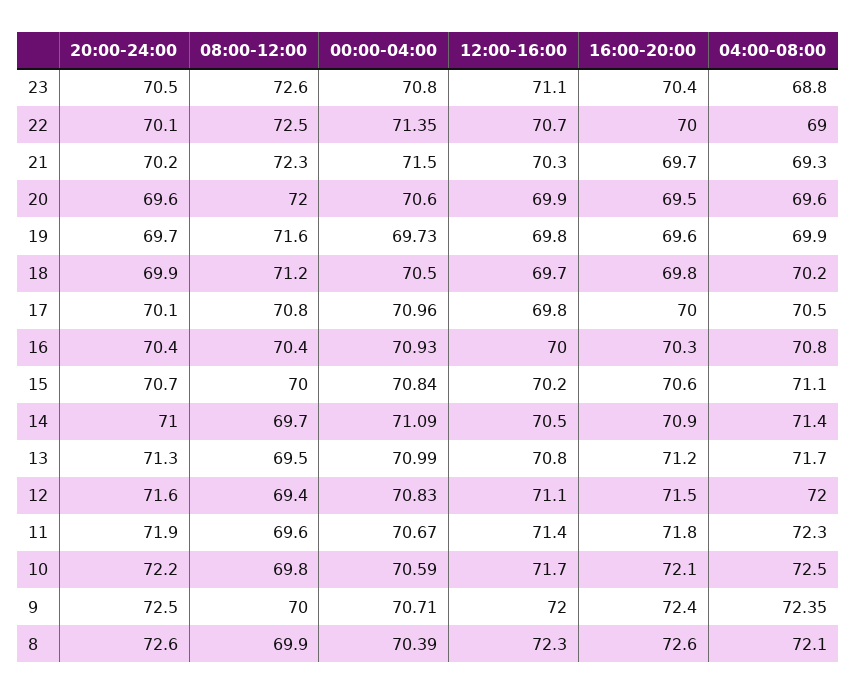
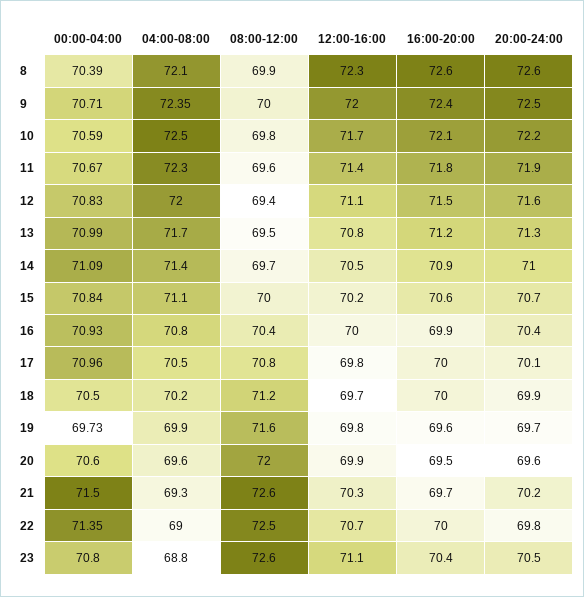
  {
    "20:00-24:00": {
      "23": 70.5,
-     "22": 70.1,
+     "22": 69.8,
      "21": 70.2,
      "20": 69.6,
      "19": 69.7,
      "18": 69.9,
      "17": 70.1,
      "16": 70.4,
      "15": 70.7,
      "14": 71,
      "13": 71.3,
      "12": 71.6,
      "11": 71.9,
      "10": 72.2,
      "9": 72.5,
      "8": 72.6
    },
    "08:00-12:00": {
      "23": 72.6,
      "22": 72.5,
-     "21": 72.3,
+     "21": 72.6,
      "20": 72,
      "19": 71.6,
      "18": 71.2,
      "17": 70.8,
      "16": 70.4,
      "15": 70,
      "14": 69.7,
      "13": 69.5,
      "12": 69.4,
      "11": 69.6,
      "10": 69.8,
      "9": 70,
      "8": 69.9
    },
    "00:00-04:00": {
      "23": 70.8,
      "22": 71.35,
      "21": 71.5,
      "20": 70.6,
      "19": 69.73,
      "18": 70.5,
      "17": 70.96,
      "16": 70.93,
      "15": 70.84,
      "14": 71.09,
      "13": 70.99,
      "12": 70.83,
      "11": 70.67,
      "10": 70.59,
      "9": 70.71,
      "8": 70.39
    },
    "12:00-16:00": {
      "23": 71.1,
      "22": 70.7,
      "21": 70.3,
      "20": 69.9,
      "19": 69.8,
      "18": 69.7,
      "17": 69.8,
      "16": 70,
      "15": 70.2,
      "14": 70.5,
      "13": 70.8,
      "12": 71.1,
      "11": 71.4,
      "10": 71.7,
      "9": 72,
      "8": 72.3
    },
    "16:00-20:00": {
      "23": 70.4,
      "22": 70,
      "21": 69.7,
      "20": 69.5,
      "19": 69.6,
-     "18": 69.8,
+     "18": 70,
      "17": 70,
-     "16": 70.3,
+     "16": 69.9,
      "15": 70.6,
      "14": 70.9,
      "13": 71.2,
      "12": 71.5,
      "11": 71.8,
      "10": 72.1,
      "9": 72.4,
      "8": 72.6
    },
    "04:00-08:00": {
      "23": 68.8,
      "22": 69,
      "21": 69.3,
      "20": 69.6,
      "19": 69.9,
      "18": 70.2,
      "17": 70.5,
      "16": 70.8,
      "15": 71.1,
      "14": 71.4,
      "13": 71.7,
      "12": 72,
      "11": 72.3,
      "10": 72.5,
      "9": 72.35,
      "8": 72.1
    }
  }

